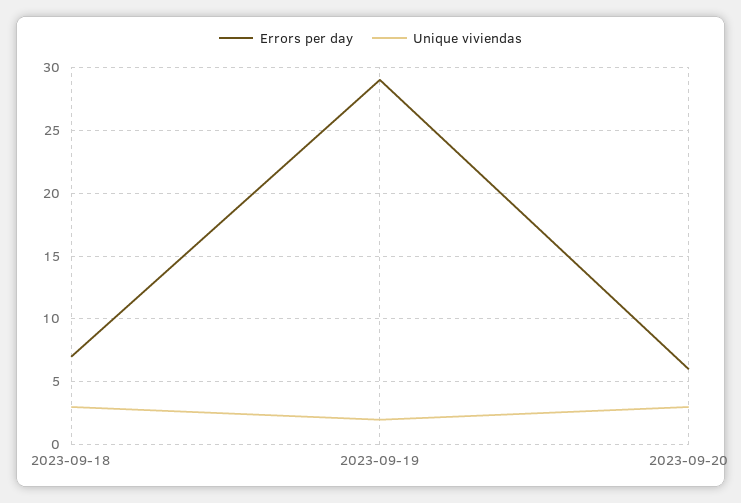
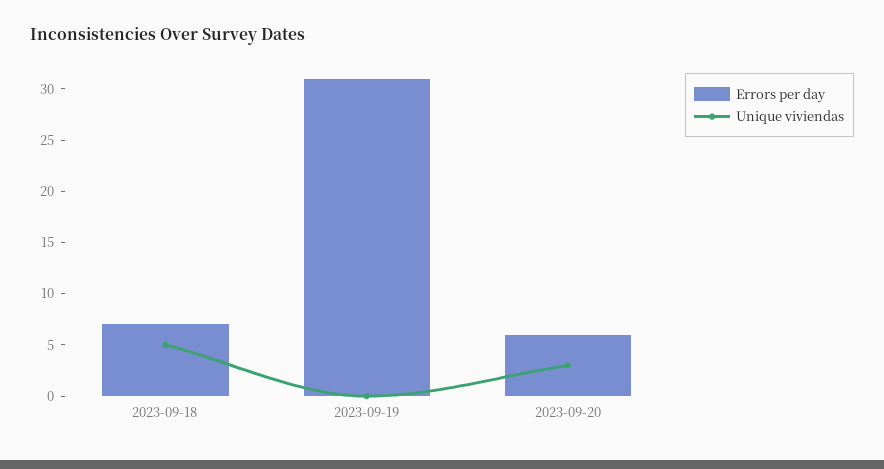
  {
    "Errors per day": {
      "2023-09-18": 7,
-     "2023-09-19": 29,
+     "2023-09-19": 31,
      "2023-09-20": 6
    },
    "Unique viviendas": {
-     "2023-09-18": 3,
+     "2023-09-18": 5,
-     "2023-09-19": 2,
+     "2023-09-19": 0,
      "2023-09-20": 3
    }
  }

